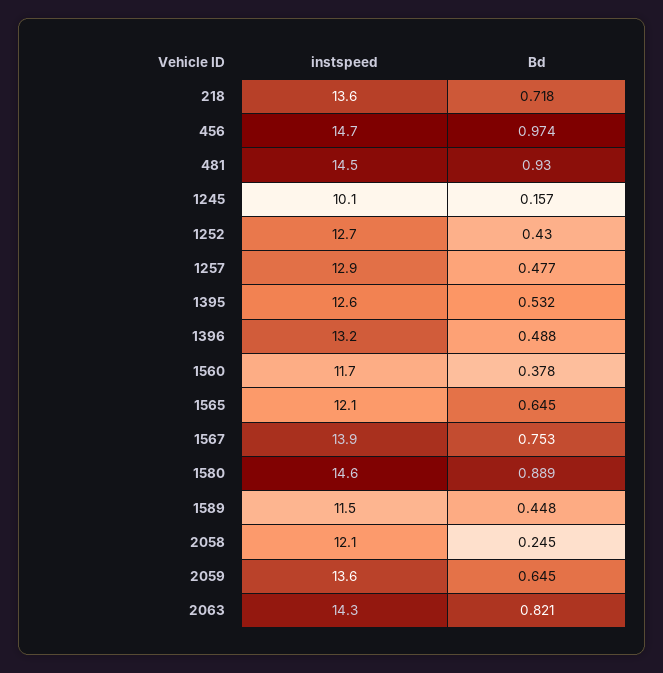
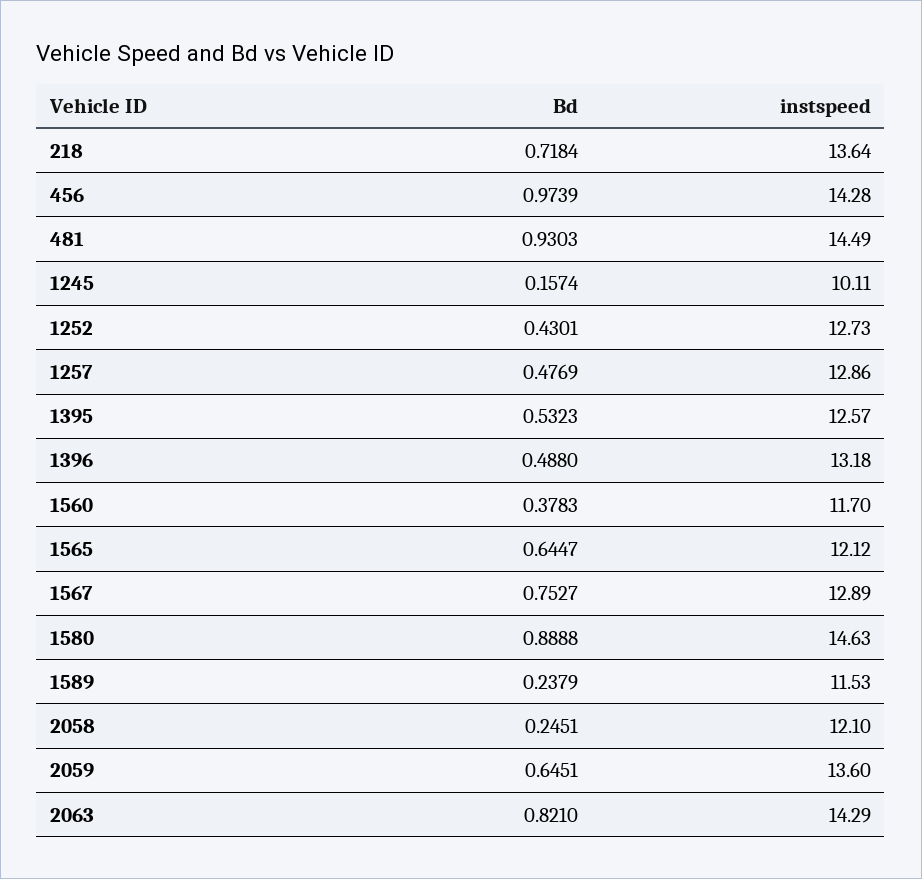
  {
    "instspeed": {
      "218": 13.64,
-     "456": 14.7,
+     "456": 14.28,
      "481": 14.49,
      "1245": 10.11,
      "1252": 12.73,
      "1257": 12.86,
      "1395": 12.57,
      "1396": 13.18,
      "1560": 11.7,
      "1565": 12.12,
-     "1567": 13.9,
+     "1567": 12.89,
      "1580": 14.63,
      "1589": 11.53,
      "2058": 12.1,
      "2059": 13.6,
      "2063": 14.29
    },
    "Bd": {
      "218": 0.7184,
      "456": 0.9739,
      "481": 0.9303,
      "1245": 0.1574,
      "1252": 0.4301,
      "1257": 0.4769,
      "1395": 0.5323,
      "1396": 0.488,
      "1560": 0.3783,
      "1565": 0.6447,
      "1567": 0.7527,
      "1580": 0.8888,
-     "1589": 0.448,
+     "1589": 0.2379,
      "2058": 0.2451,
      "2059": 0.6451,
      "2063": 0.821
    }
  }

